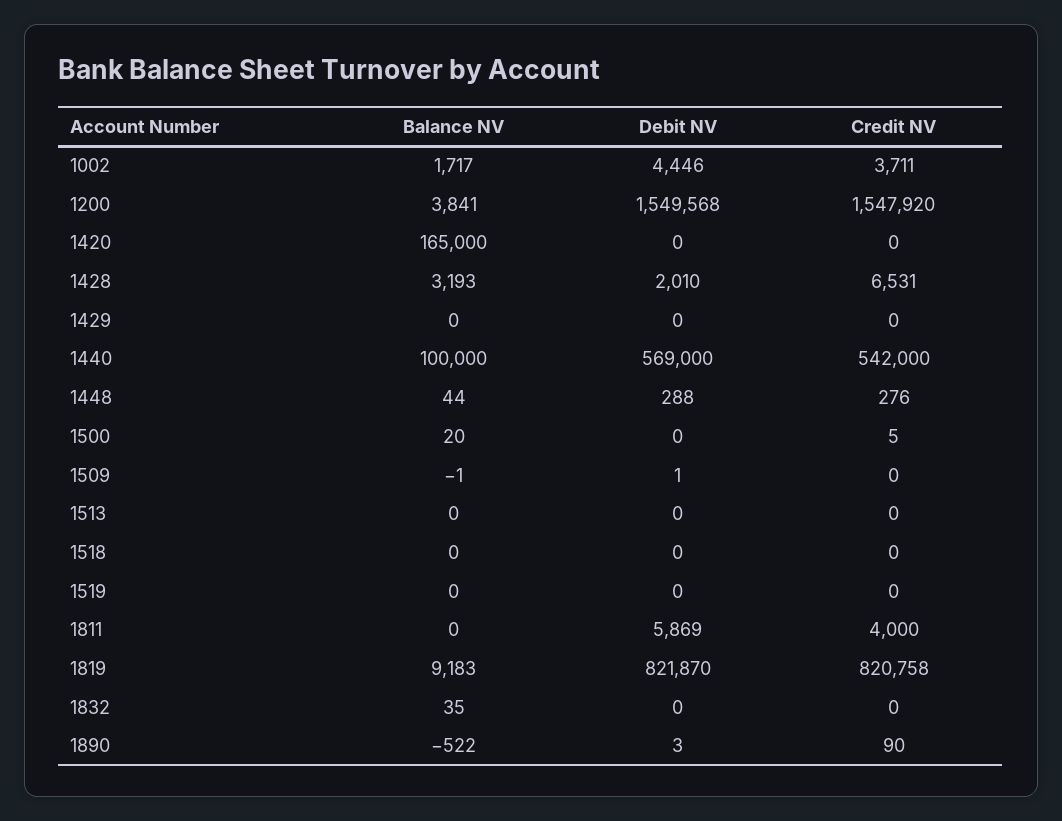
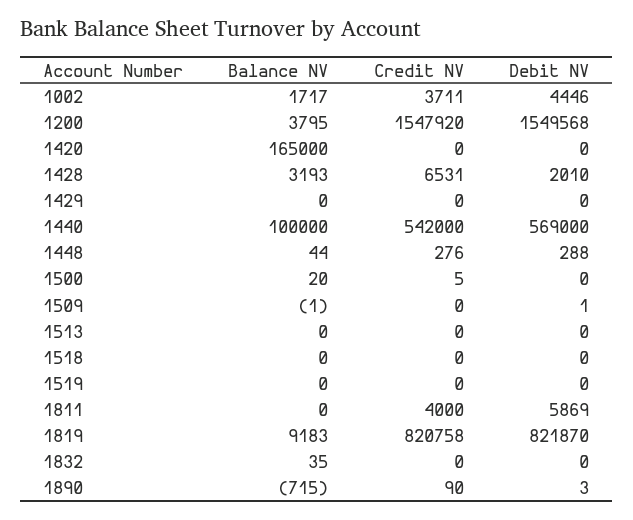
  {
    "Balance NV": {
      "1002": 1717,
-     "1200": 3841,
+     "1200": 3795,
      "1420": 165000,
      "1428": 3193,
      "1429": 0,
      "1440": 100000,
      "1448": 44,
      "1500": 20,
      "1509": -1,
      "1513": 0,
      "1518": 0,
      "1519": 0,
      "1811": 0,
      "1819": 9183,
      "1832": 35,
-     "1890": -522
+     "1890": -715
    },
    "Debit NV": {
      "1002": 4446,
      "1200": 1549568,
      "1420": 0,
      "1428": 2010,
      "1429": 0,
      "1440": 569000,
      "1448": 288,
      "1500": 0,
      "1509": 1,
      "1513": 0,
      "1518": 0,
      "1519": 0,
      "1811": 5869,
      "1819": 821870,
      "1832": 0,
      "1890": 3
    },
    "Credit NV": {
      "1002": 3711,
      "1200": 1547920,
      "1420": 0,
      "1428": 6531,
      "1429": 0,
      "1440": 542000,
      "1448": 276,
      "1500": 5,
      "1509": 0,
      "1513": 0,
      "1518": 0,
      "1519": 0,
      "1811": 4000,
      "1819": 820758,
      "1832": 0,
      "1890": 90
    }
  }

